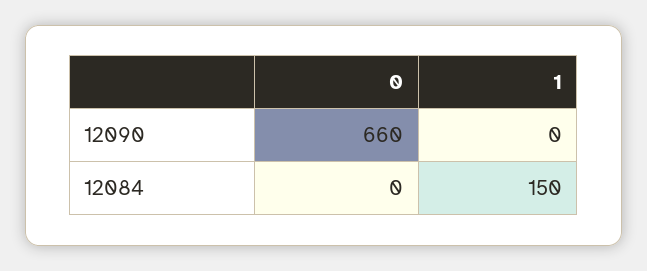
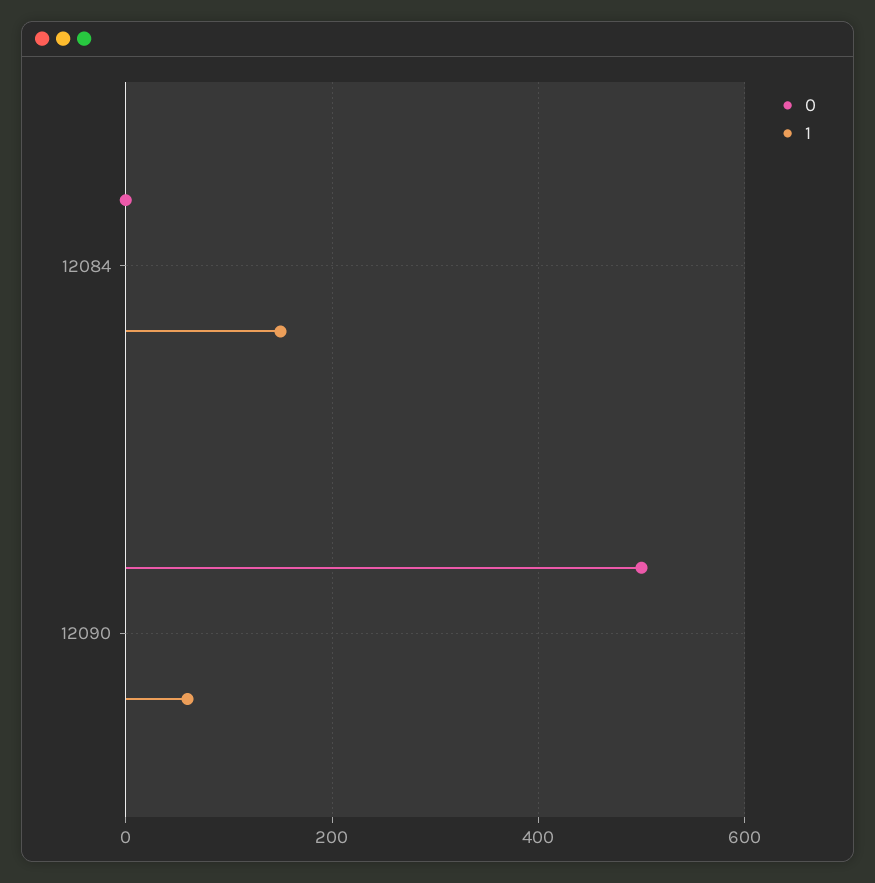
  {
    "0": {
-     "12090": 660,
+     "12090": 500,
      "12084": 0
    },
    "1": {
-     "12090": 0,
+     "12090": 60,
      "12084": 150
    }
  }

